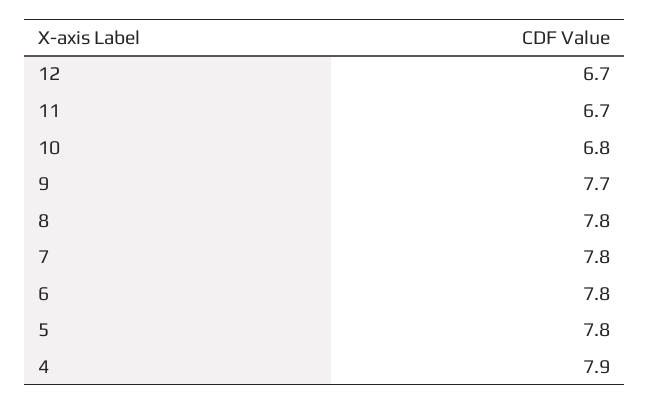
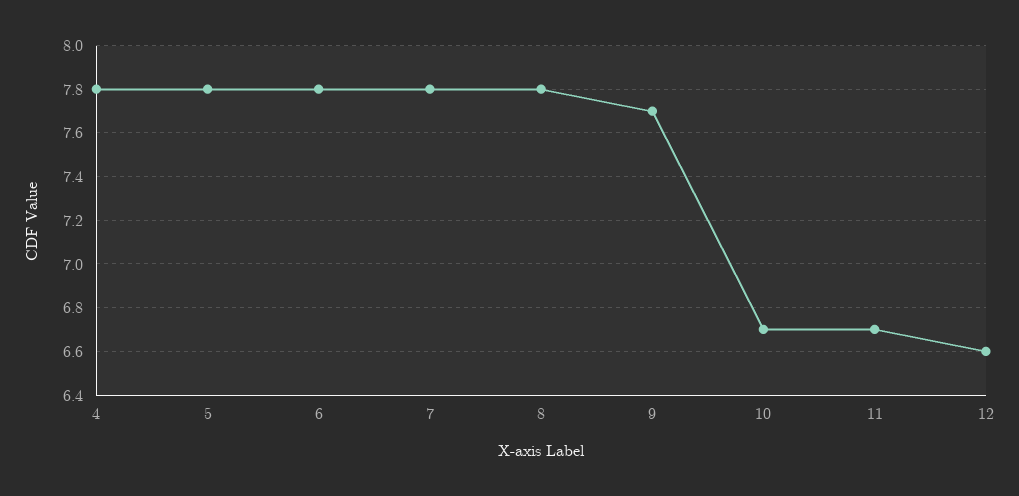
  {
-   "12": 6.7,
+   "12": 6.6,
    "11": 6.7,
-   "10": 6.8,
+   "10": 6.7,
    "9": 7.7,
    "8": 7.8,
    "7": 7.8,
    "6": 7.8,
    "5": 7.8,
-   "4": 7.9
+   "4": 7.8
  }

